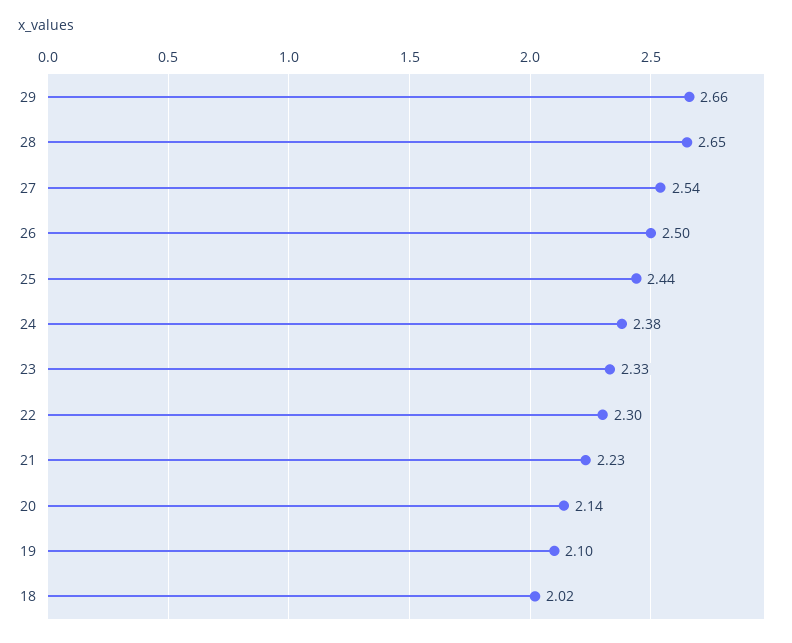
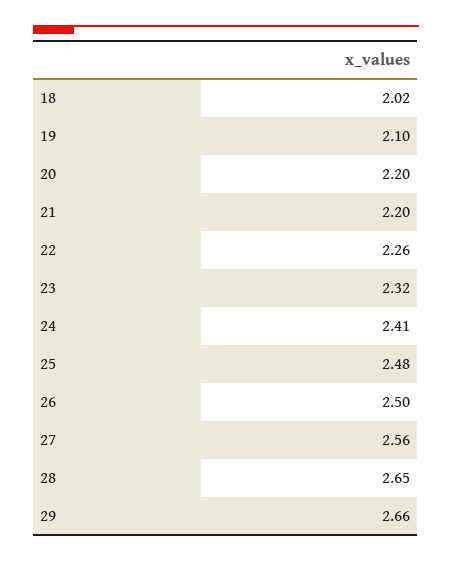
  {
    "29": 2.66,
    "28": 2.65,
-   "27": 2.54,
+   "27": 2.56,
    "26": 2.5,
-   "25": 2.44,
+   "25": 2.48,
-   "24": 2.38,
+   "24": 2.41,
-   "23": 2.33,
+   "23": 2.32,
-   "22": 2.3,
+   "22": 2.26,
-   "21": 2.23,
+   "21": 2.2,
-   "20": 2.14,
+   "20": 2.2,
    "19": 2.1,
    "18": 2.02
  }

